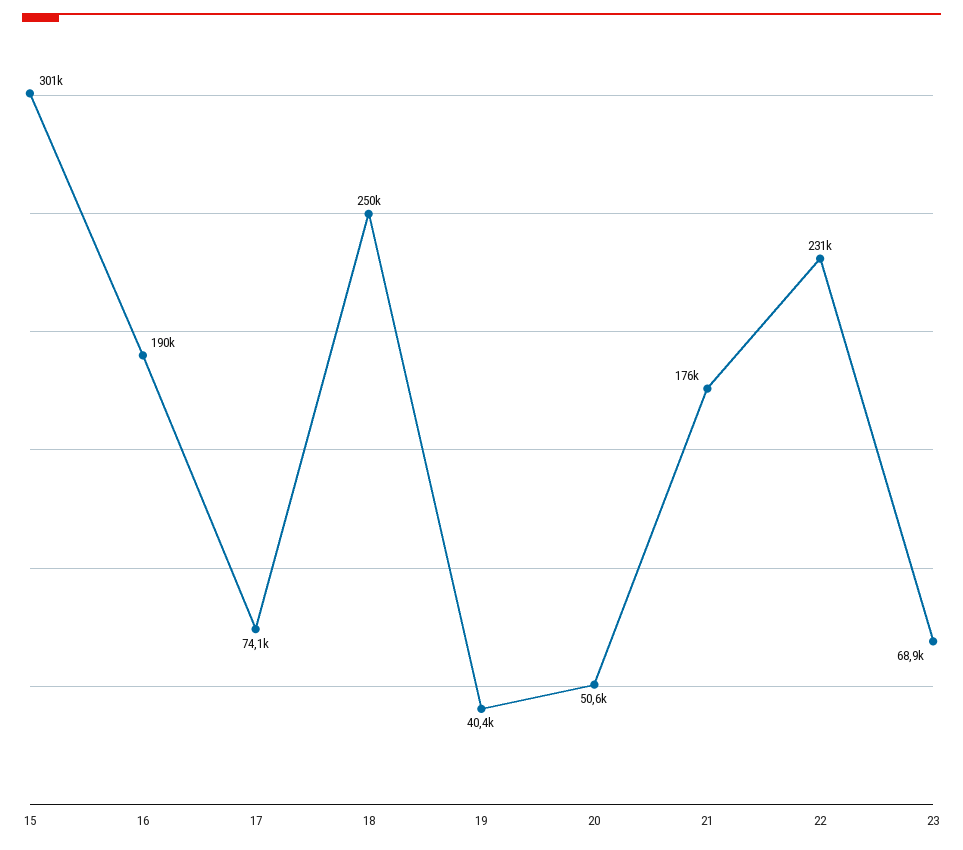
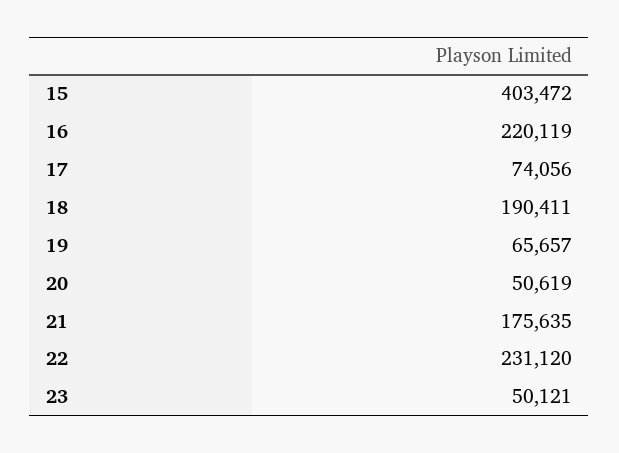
  {
-   "15": 301000,
+   "15": 403472,
-   "16": 190000,
+   "16": 220119,
    "17": 74056,
-   "18": 250000,
+   "18": 190411,
-   "19": 40400,
+   "19": 65657,
    "20": 50619,
    "21": 175635,
    "22": 231120,
-   "23": 68900
+   "23": 50121
  }

